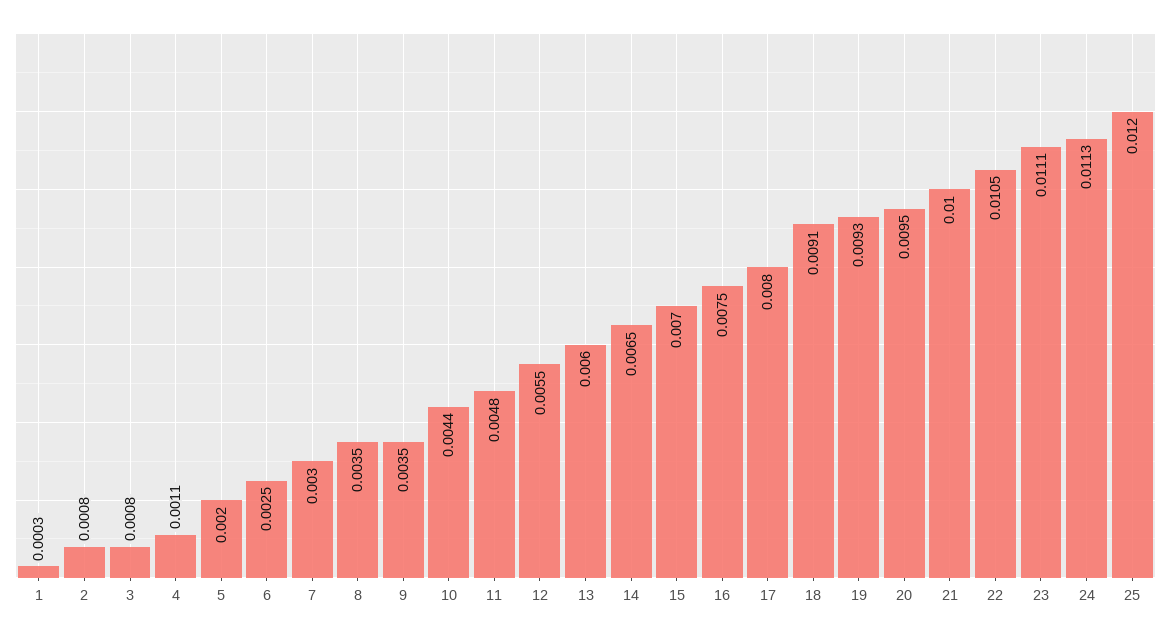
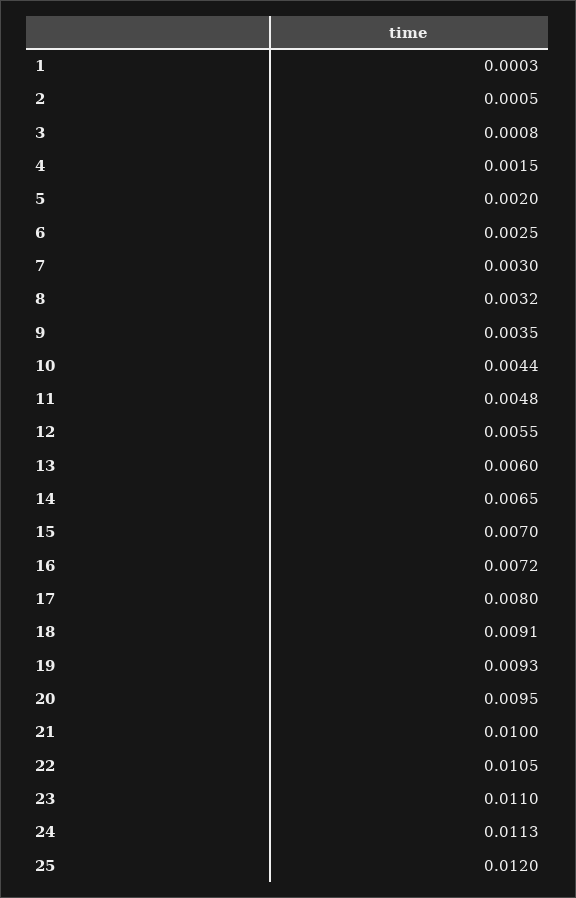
  {
    "1": 0.0003,
-   "2": 0.0008,
+   "2": 0.0005,
    "3": 0.0008,
-   "4": 0.0011,
+   "4": 0.0015,
    "5": 0.002,
    "6": 0.0025,
    "7": 0.003,
-   "8": 0.0035,
+   "8": 0.0032,
    "9": 0.0035,
    "10": 0.0044,
    "11": 0.0048,
    "12": 0.0055,
    "13": 0.006,
    "14": 0.0065,
    "15": 0.007,
-   "16": 0.0075,
+   "16": 0.0072,
    "17": 0.008,
    "18": 0.0091,
    "19": 0.0093,
    "20": 0.0095,
    "21": 0.01,
    "22": 0.0105,
-   "23": 0.0111,
+   "23": 0.011,
    "24": 0.0113,
    "25": 0.012
  }

